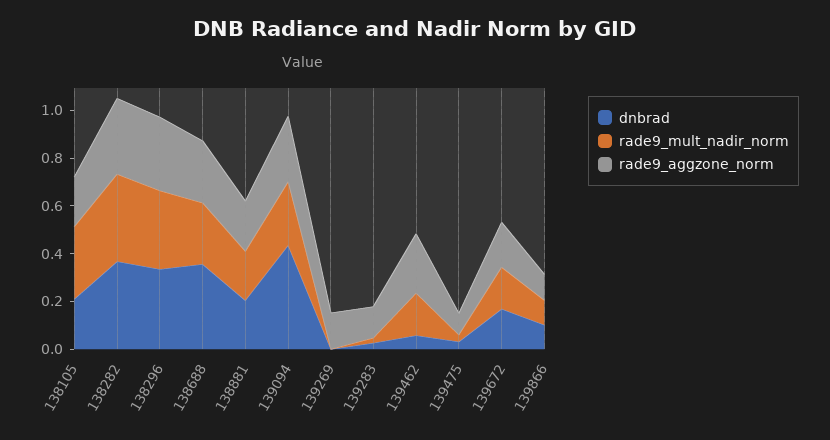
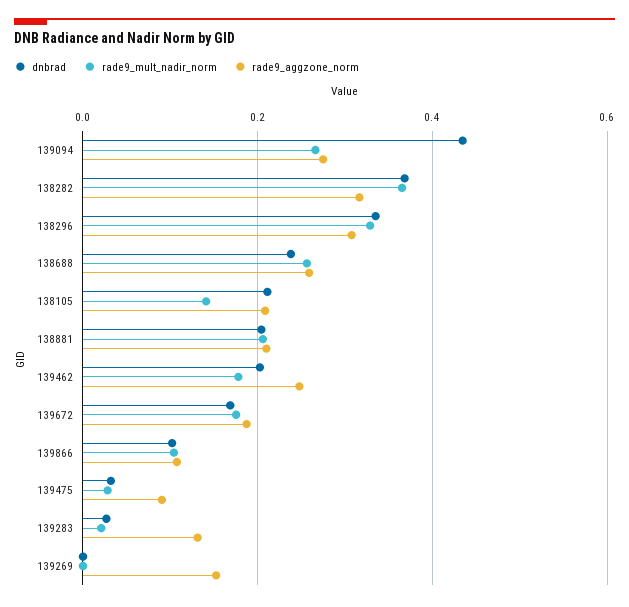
  {
    "dnbrad": {
      "138105": 0.22,
      "138282": 0.36,
      "138296": 0.34,
-     "138688": 0.35,
+     "138688": 0.24,
      "138881": 0.2,
      "139094": 0.44,
      "139269": 0,
      "139283": 0.02,
-     "139462": 0.05,
+     "139462": 0.2,
      "139475": 0.04,
      "139672": 0.16,
      "139866": 0.1
    },
    "rade9_mult_nadir_norm": {
-     "138105": 0.3,
+     "138105": 0.14,
      "138282": 0.36,
      "138296": 0.32,
      "138688": 0.26,
      "138881": 0.2,
      "139094": 0.26,
      "139269": 0,
      "139283": 0.02,
      "139462": 0.18,
      "139475": 0.02,
      "139672": 0.18,
      "139866": 0.1
    },
    "rade9_aggzone_norm": {
      "138105": 0.2,
      "138282": 0.32,
      "138296": 0.3,
      "138688": 0.26,
      "138881": 0.2,
      "139094": 0.28,
      "139269": 0.16,
      "139283": 0.14,
      "139462": 0.24,
      "139475": 0.1,
      "139672": 0.18,
      "139866": 0.1
    }
  }

